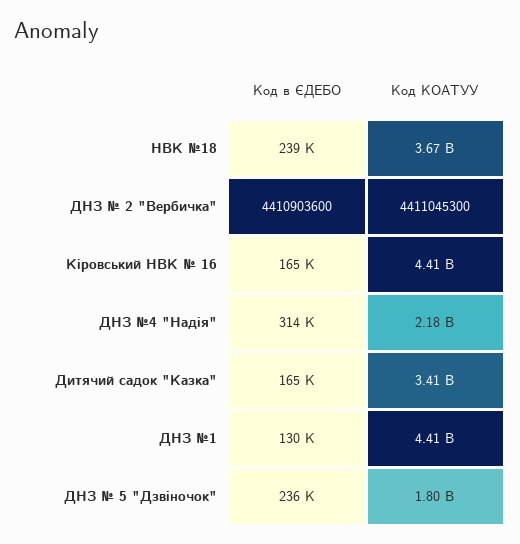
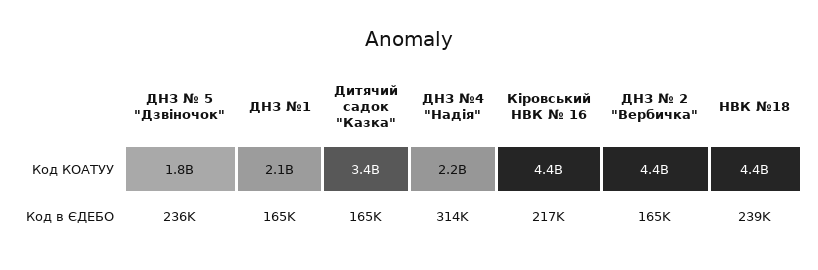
  {
    "Код в ЄДЕБО": {
      "НВК №18": 239000,
-     "ДНЗ № 2 \"Вербичка\"": 4410903600,
+     "ДНЗ № 2 \"Вербичка\"": 165000,
-     "Кіровський НВК № 16": 165000,
+     "Кіровський НВК № 16": 217000,
      "ДНЗ №4 \"Надія\"": 314000,
      "Дитячий садок \"Казка\"": 165000,
-     "ДНЗ №1": 130000,
+     "ДНЗ №1": 165000,
      "ДНЗ № 5 \"Дзвіночок\"": 236000
    },
    "Код КОАТУУ": {
-     "НВК №18": 3670000000,
+     "НВК №18": 4400000000,
      "ДНЗ № 2 \"Вербичка\"": 4411045300,
      "Кіровський НВК № 16": 4410000000,
      "ДНЗ №4 \"Надія\"": 2180000000,
      "Дитячий садок \"Казка\"": 3410000000,
-     "ДНЗ №1": 4410000000,
+     "ДНЗ №1": 2100000000,
      "ДНЗ № 5 \"Дзвіночок\"": 1800000000
    }
  }

